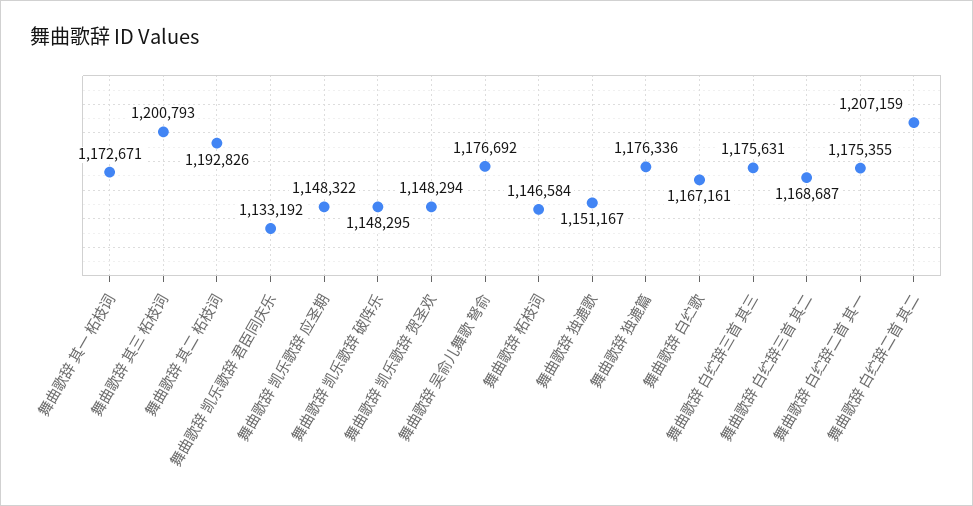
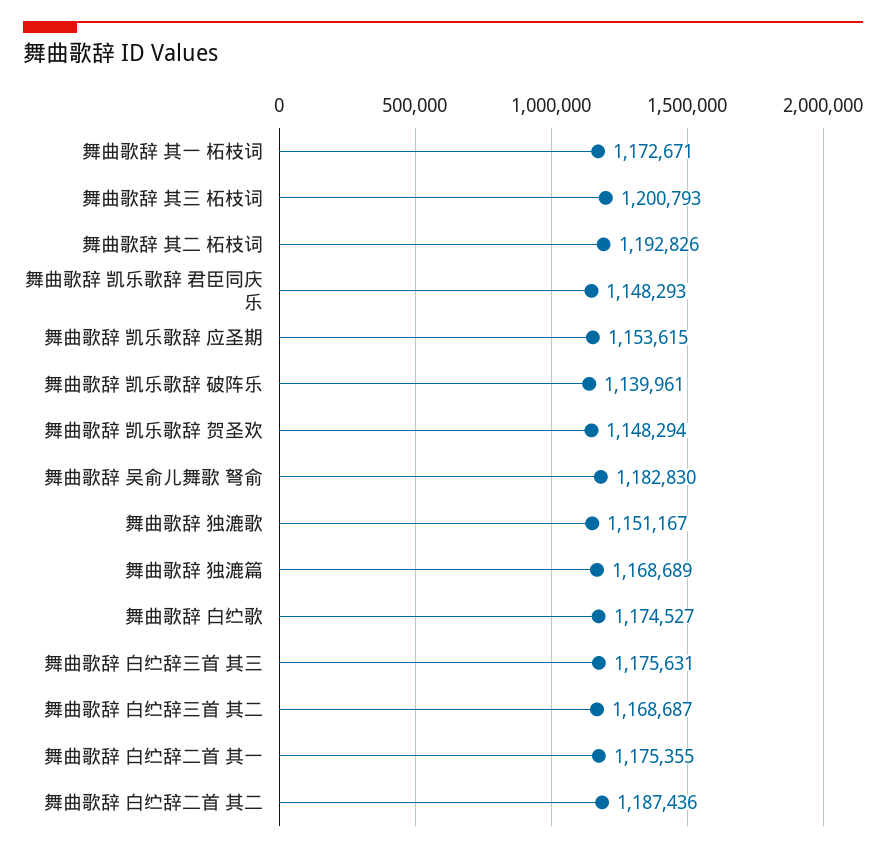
  {
    "舞曲歌辞 其一 柘枝词": 1172671,
    "舞曲歌辞 其三 柘枝词": 1200793,
    "舞曲歌辞 其二 柘枝词": 1192826,
-   "舞曲歌辞 凯乐歌辞 君臣同庆乐": 1133192,
+   "舞曲歌辞 凯乐歌辞 君臣同庆乐": 1148293,
-   "舞曲歌辞 凯乐歌辞 应圣期": 1148322,
+   "舞曲歌辞 凯乐歌辞 应圣期": 1153615,
-   "舞曲歌辞 凯乐歌辞 破阵乐": 1148295,
+   "舞曲歌辞 凯乐歌辞 破阵乐": 1139961,
    "舞曲歌辞 凯乐歌辞 贺圣欢": 1148294,
-   "舞曲歌辞 吴俞儿舞歌 弩俞": 1176692,
+   "舞曲歌辞 吴俞儿舞歌 弩俞": 1182830,
-   "舞曲歌辞 柘枝词": 1146584,
    "舞曲歌辞 独漉歌": 1151167,
-   "舞曲歌辞 独漉篇": 1176336,
+   "舞曲歌辞 独漉篇": 1168689,
-   "舞曲歌辞 白纻歌": 1167161,
+   "舞曲歌辞 白纻歌": 1174527,
    "舞曲歌辞 白纻辞三首 其三": 1175631,
    "舞曲歌辞 白纻辞三首 其二": 1168687,
    "舞曲歌辞 白纻辞二首 其一": 1175355,
-   "舞曲歌辞 白纻辞二首 其二": 1207159
+   "舞曲歌辞 白纻辞二首 其二": 1187436
  }

